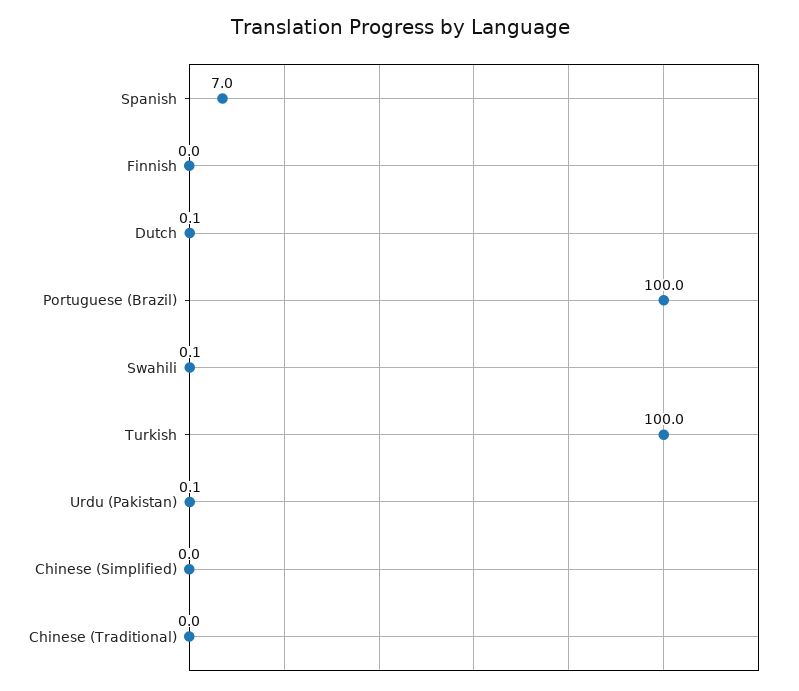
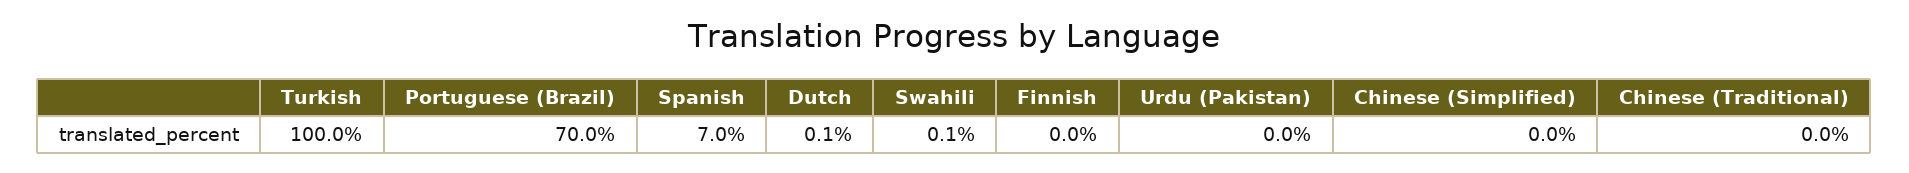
  {
    "Spanish": 7,
    "Finnish": 0,
    "Dutch": 0.1,
-   "Portuguese (Brazil)": 100,
+   "Portuguese (Brazil)": 70,
    "Swahili": 0.1,
    "Turkish": 100,
-   "Urdu (Pakistan)": 0.1,
+   "Urdu (Pakistan)": 0,
    "Chinese (Simplified)": 0,
    "Chinese (Traditional)": 0
  }

